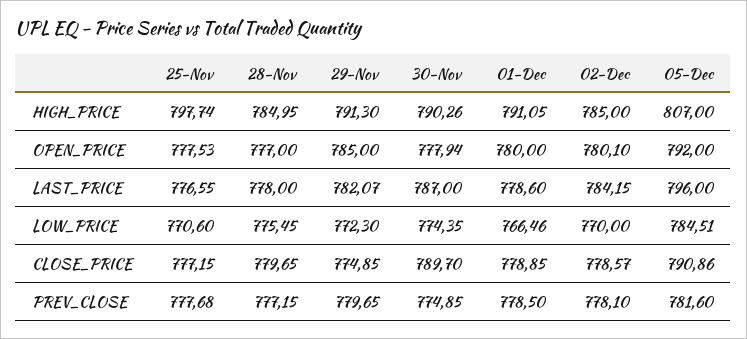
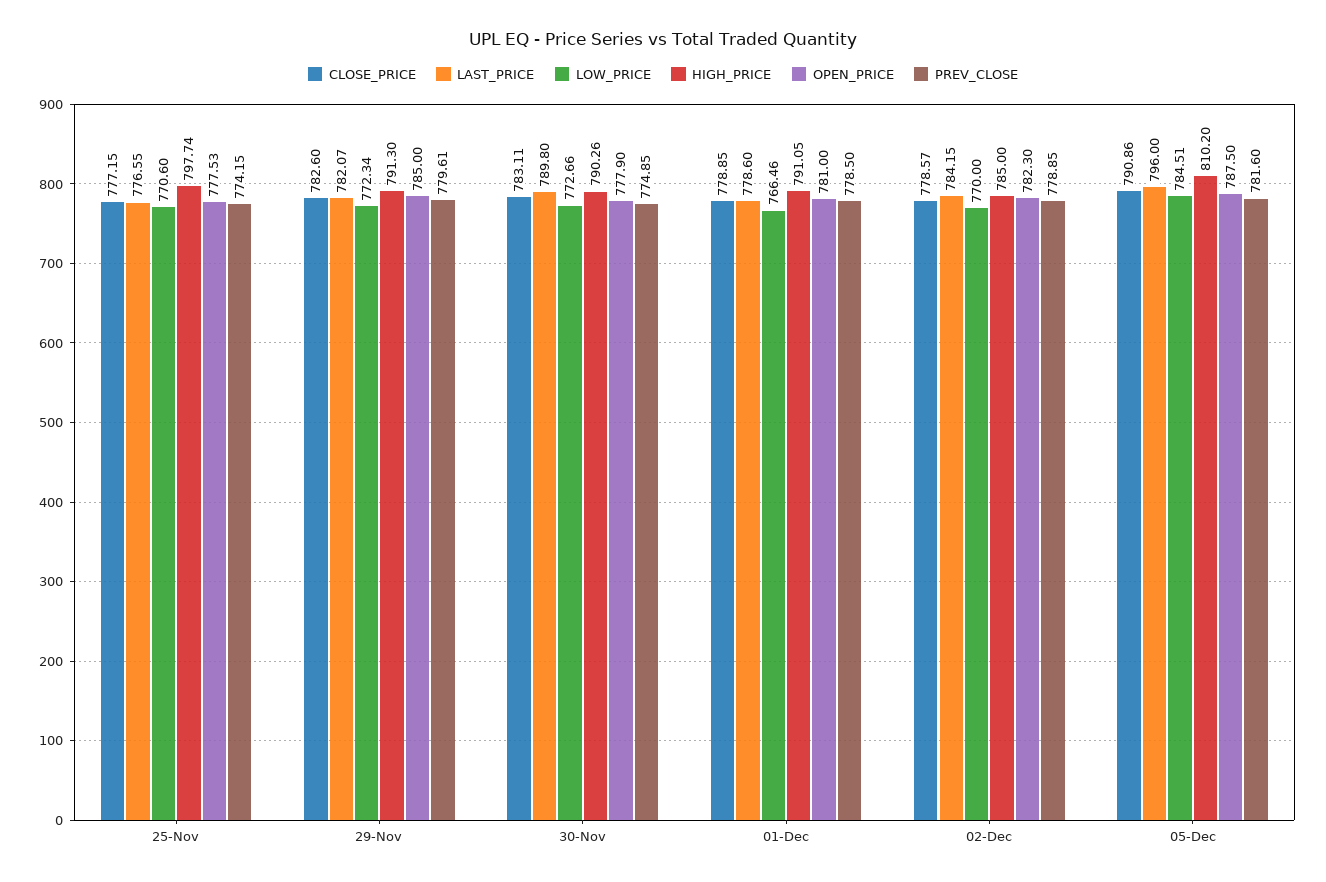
  {
    "HIGH_PRICE": {
      "25-Nov": 797.74,
-     "28-Nov": 784.95,
      "29-Nov": 791.3,
      "30-Nov": 790.26,
      "01-Dec": 791.05,
      "02-Dec": 785,
-     "05-Dec": 807
+     "05-Dec": 810.2
    },
    "OPEN_PRICE": {
      "25-Nov": 777.53,
-     "28-Nov": 777,
      "29-Nov": 785,
-     "30-Nov": 777.94,
+     "30-Nov": 777.9,
-     "01-Dec": 780,
+     "01-Dec": 781,
-     "02-Dec": 780.1,
+     "02-Dec": 782.3,
-     "05-Dec": 792
+     "05-Dec": 787.5
    },
    "LAST_PRICE": {
      "25-Nov": 776.55,
-     "28-Nov": 778,
      "29-Nov": 782.07,
-     "30-Nov": 787,
+     "30-Nov": 789.8,
      "01-Dec": 778.6,
      "02-Dec": 784.15,
      "05-Dec": 796
    },
    "LOW_PRICE": {
      "25-Nov": 770.6,
-     "28-Nov": 775.45,
-     "29-Nov": 772.3,
+     "29-Nov": 772.34,
-     "30-Nov": 774.35,
+     "30-Nov": 772.66,
      "01-Dec": 766.46,
      "02-Dec": 770,
      "05-Dec": 784.51
    },
    "CLOSE_PRICE": {
      "25-Nov": 777.15,
-     "28-Nov": 779.65,
-     "29-Nov": 774.85,
+     "29-Nov": 782.6,
-     "30-Nov": 789.7,
+     "30-Nov": 783.11,
      "01-Dec": 778.85,
      "02-Dec": 778.57,
      "05-Dec": 790.86
    },
    "PREV_CLOSE": {
-     "25-Nov": 777.68,
+     "25-Nov": 774.15,
-     "28-Nov": 777.15,
-     "29-Nov": 779.65,
+     "29-Nov": 779.61,
      "30-Nov": 774.85,
      "01-Dec": 778.5,
-     "02-Dec": 778.1,
+     "02-Dec": 778.85,
      "05-Dec": 781.6
    }
  }

